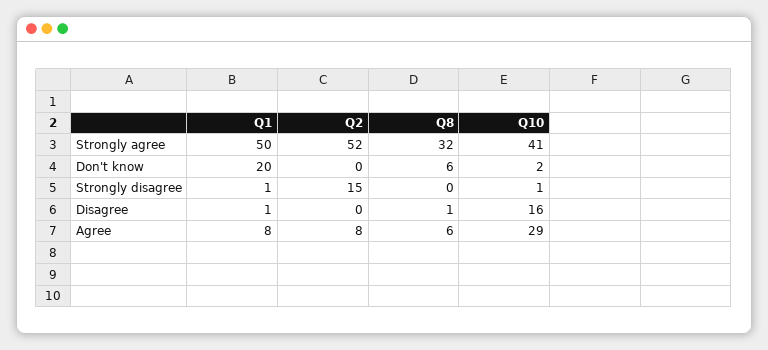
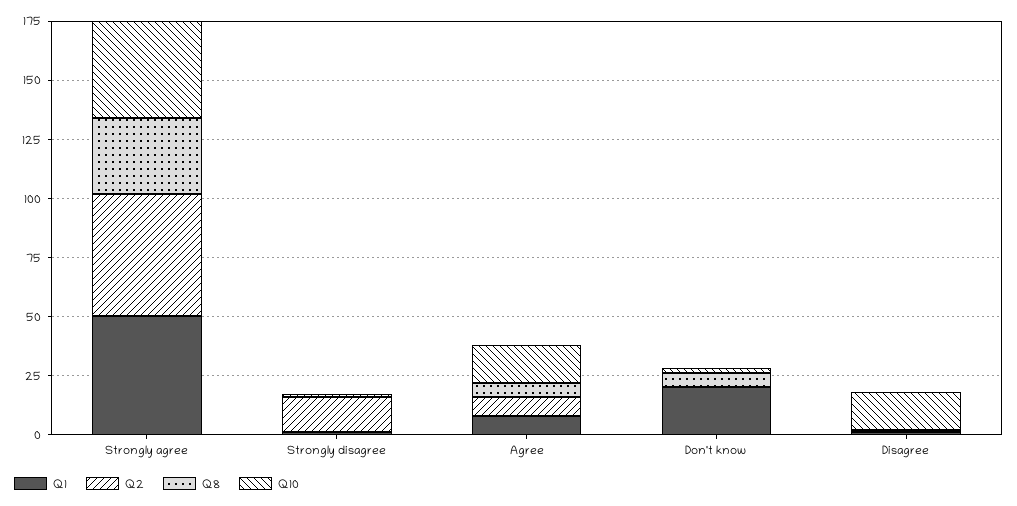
  {
    "Q1": {
      "Strongly agree": 50,
      "Don't know": 20,
      "Strongly disagree": 1,
      "Disagree": 1,
      "Agree": 8
    },
    "Q2": {
      "Strongly agree": 52,
      "Don't know": 0,
      "Strongly disagree": 15,
      "Disagree": 0,
      "Agree": 8
    },
    "Q8": {
      "Strongly agree": 32,
      "Don't know": 6,
      "Strongly disagree": 0,
      "Disagree": 1,
      "Agree": 6
    },
    "Q10": {
      "Strongly agree": 41,
      "Don't know": 2,
      "Strongly disagree": 1,
      "Disagree": 16,
-     "Agree": 29
+     "Agree": 15
    }
  }

